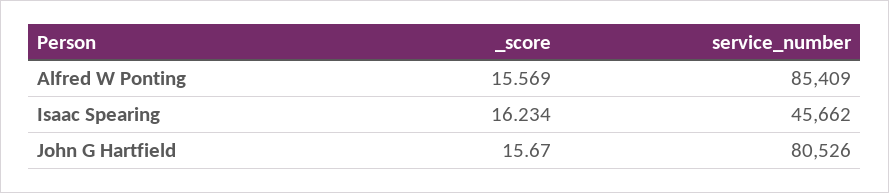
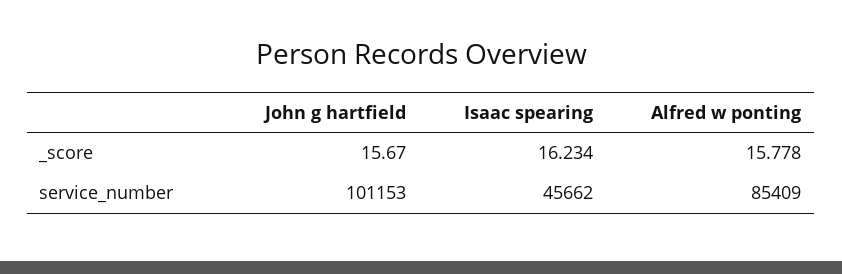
  {
    "_score": {
-     "Alfred W Ponting": 15.569,
+     "Alfred W Ponting": 15.778,
      "Isaac Spearing": 16.234,
      "John G Hartfield": 15.67
    },
    "service_number": {
      "Alfred W Ponting": 85409,
      "Isaac Spearing": 45662,
-     "John G Hartfield": 80526
+     "John G Hartfield": 101153
    }
  }

